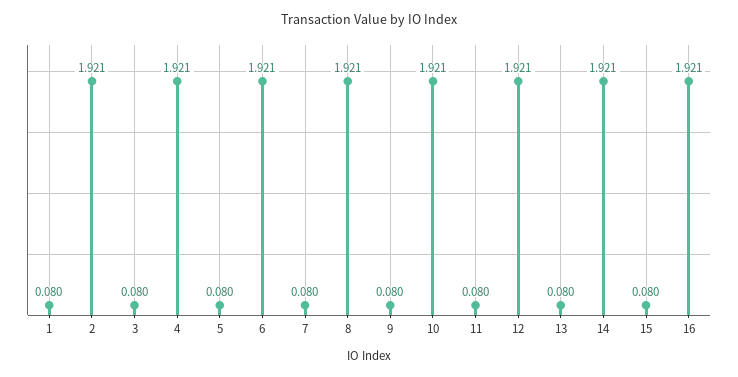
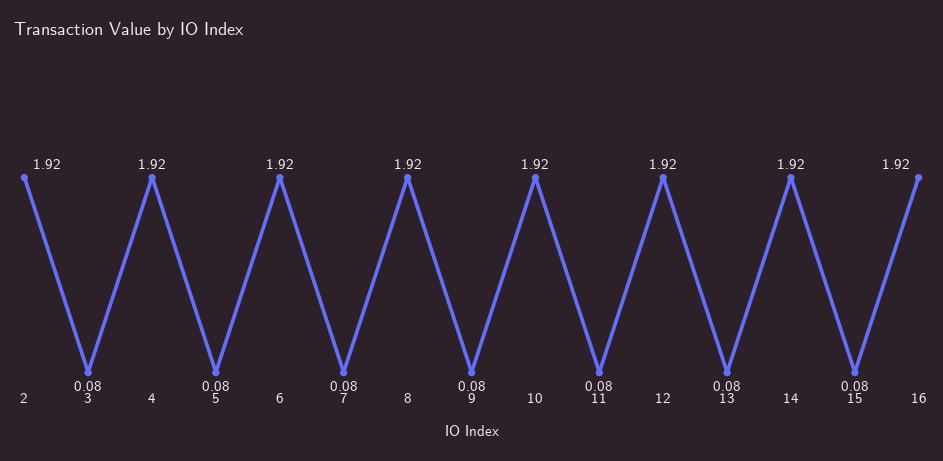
  {
-   "1": 0.08,
    "2": 1.921,
    "3": 0.08,
    "4": 1.921,
    "5": 0.08,
    "6": 1.921,
    "7": 0.08,
    "8": 1.921,
    "9": 0.08,
    "10": 1.921,
    "11": 0.08,
    "12": 1.921,
    "13": 0.08,
    "14": 1.921,
    "15": 0.08,
    "16": 1.921
  }

